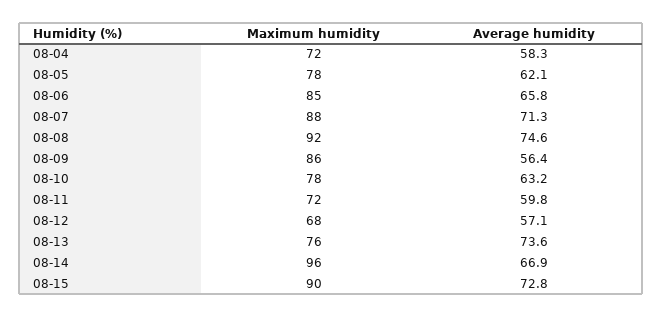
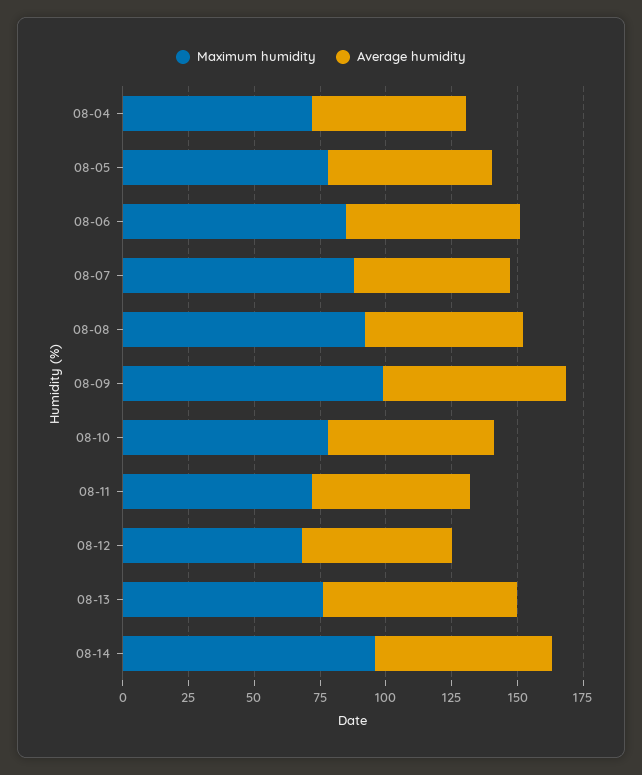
  {
    "Maximum humidity": {
      "08-04": 72,
      "08-05": 78,
      "08-06": 85,
      "08-07": 88,
      "08-08": 92,
-     "08-09": 86,
+     "08-09": 100,
      "08-10": 78,
      "08-11": 72,
      "08-12": 68,
      "08-13": 76,
-     "08-14": 96,
+     "08-14": 96
-     "08-15": 90
    },
    "Average humidity": {
      "08-04": 58.3,
      "08-05": 62.1,
      "08-06": 65.8,
-     "08-07": 71.3,
+     "08-07": 60,
-     "08-08": 74.6,
+     "08-08": 60,
-     "08-09": 56.4,
+     "08-09": 70,
      "08-10": 63.2,
      "08-11": 59.8,
      "08-12": 57.1,
      "08-13": 73.6,
-     "08-14": 66.9,
+     "08-14": 66.9
-     "08-15": 72.8
    }
  }

